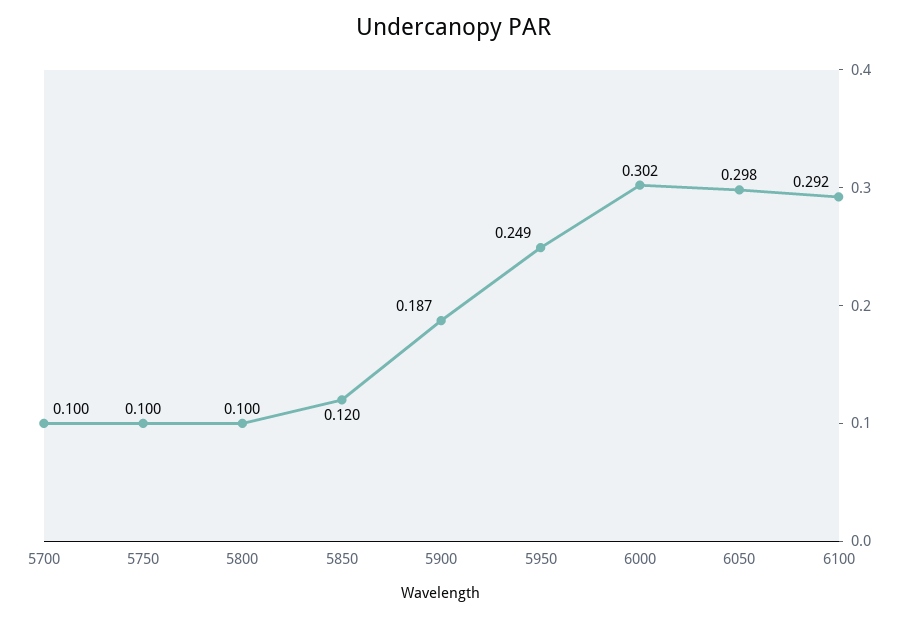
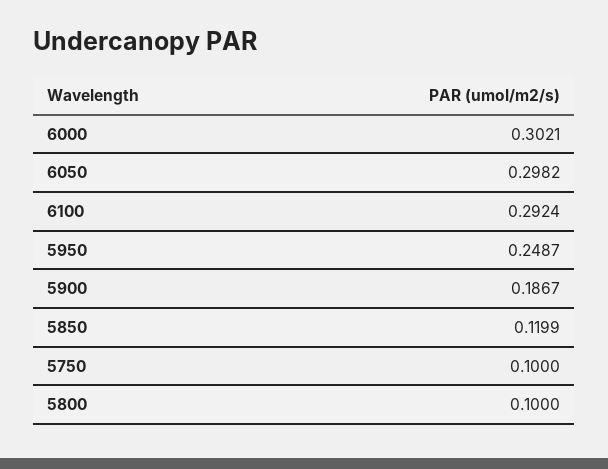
  {
-   "5700": 0.1,
    "5750": 0.1,
    "5800": 0.1,
    "5850": 0.1199,
    "5900": 0.1867,
    "5950": 0.2487,
    "6000": 0.3021,
    "6050": 0.2982,
    "6100": 0.2924
  }

